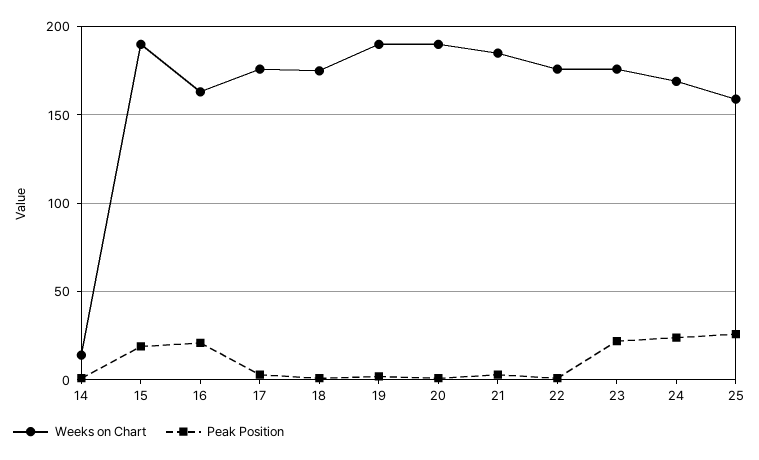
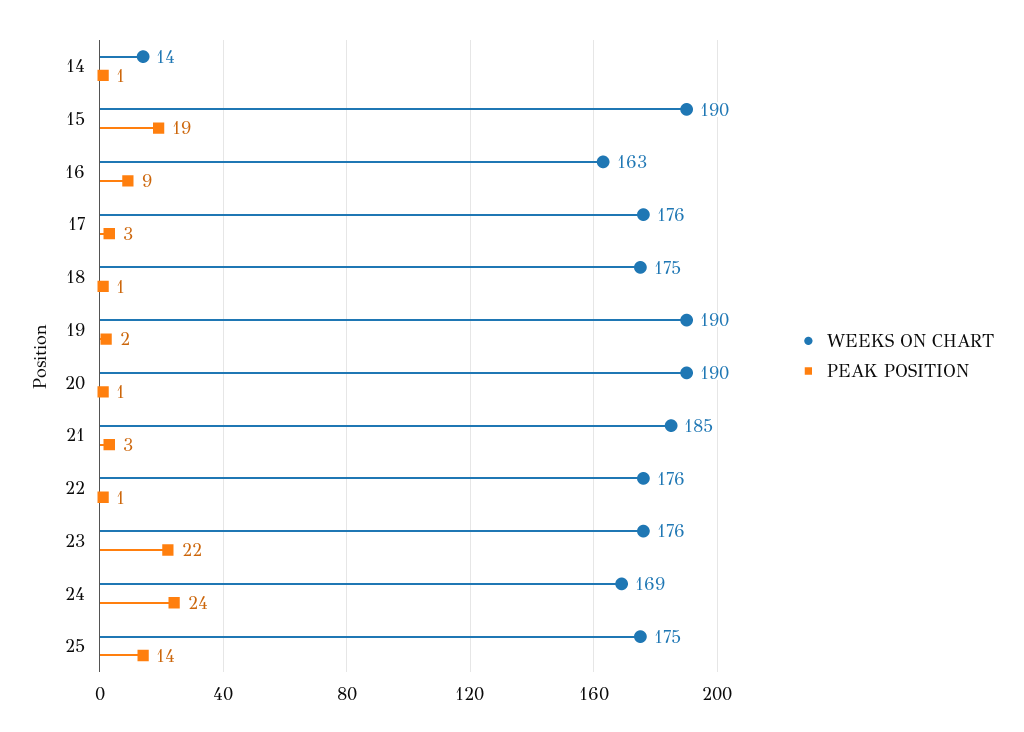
  {
    "Weeks on Chart": {
      "14": 14,
      "15": 190,
      "16": 163,
      "17": 176,
      "18": 175,
      "19": 190,
      "20": 190,
      "21": 185,
      "22": 176,
      "23": 176,
      "24": 169,
-     "25": 160
+     "25": 175
    },
    "Peak Position": {
      "14": 1,
      "15": 19,
-     "16": 20,
+     "16": 9,
      "17": 3,
      "18": 1,
      "19": 2,
      "20": 1,
      "21": 3,
      "22": 1,
      "23": 22,
      "24": 24,
-     "25": 25
+     "25": 14
    }
  }

